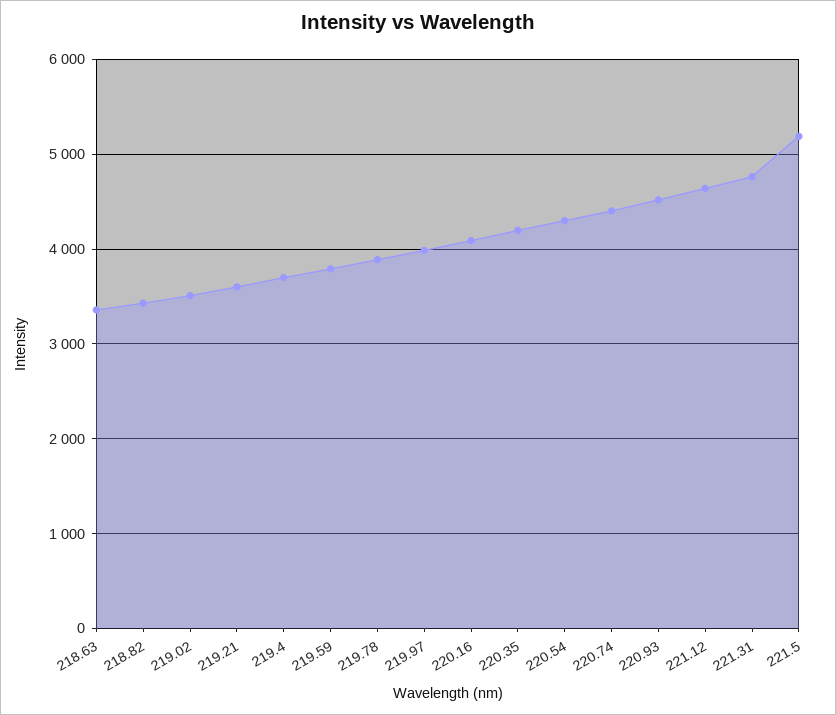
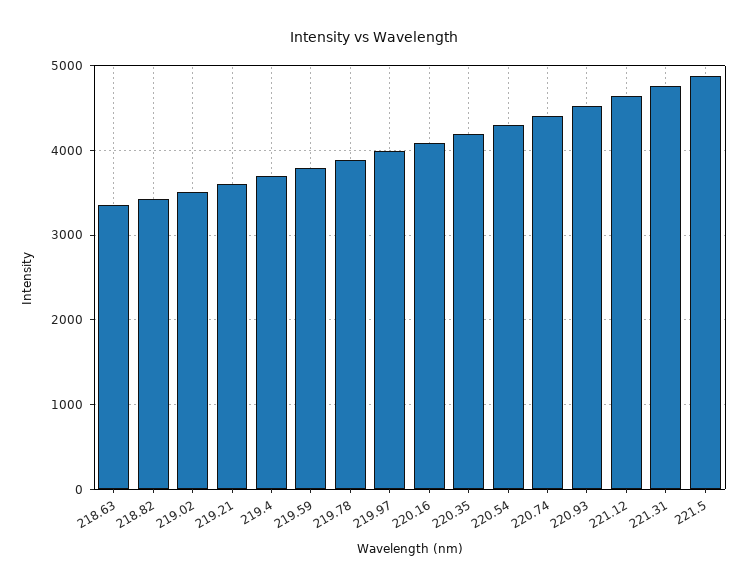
  {
    "218.63": 3400,
    "218.82": 3400,
    "219.02": 3500,
    "219.21": 3600,
    "219.4": 3700,
    "219.59": 3800,
    "219.78": 3900,
    "219.97": 4000,
    "220.16": 4100,
    "220.35": 4200,
    "220.54": 4300,
    "220.74": 4400,
    "220.93": 4500,
    "221.12": 4600,
    "221.31": 4800,
-   "221.5": 5200
+   "221.5": 4900
  }

